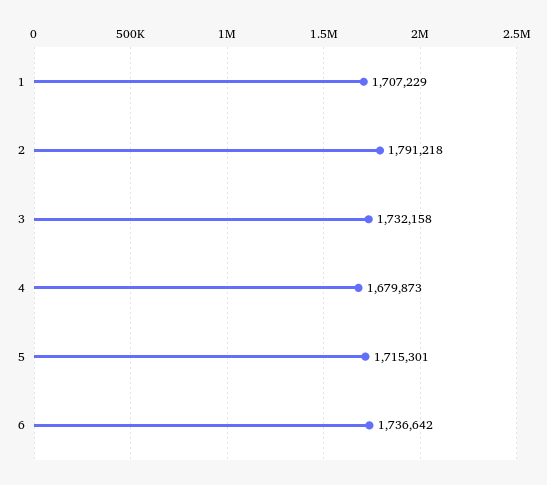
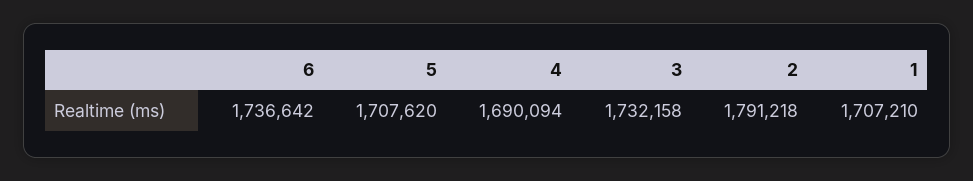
  {
-   "1": 1707229,
+   "1": 1707210,
    "2": 1791218,
    "3": 1732158,
-   "4": 1679873,
+   "4": 1690094,
-   "5": 1715301,
+   "5": 1707620,
    "6": 1736642
  }

